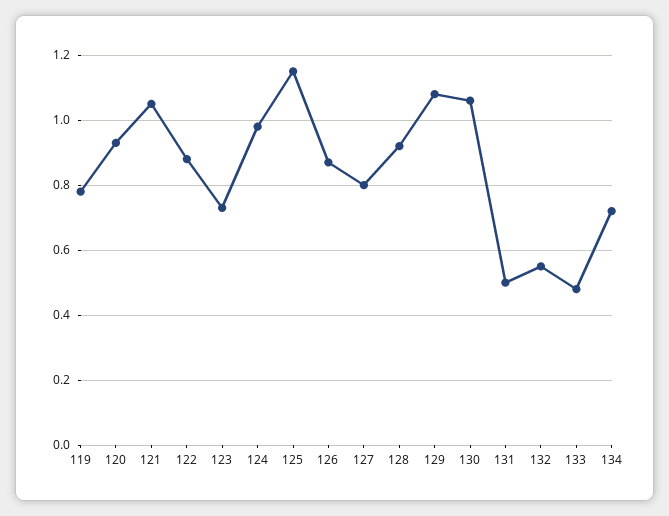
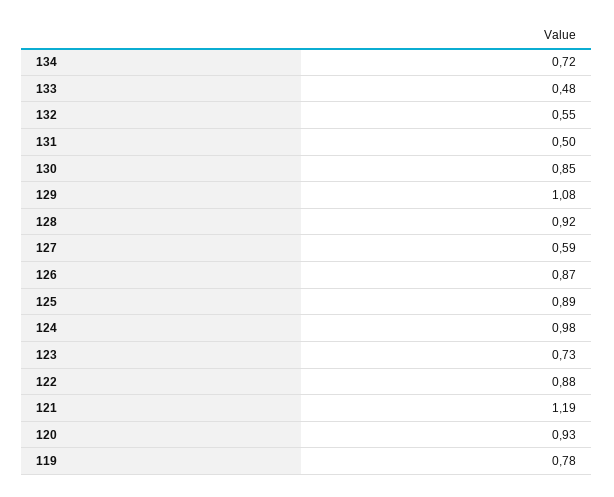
  {
    "119": 0.78,
    "120": 0.93,
-   "121": 1.05,
+   "121": 1.19,
    "122": 0.88,
    "123": 0.73,
    "124": 0.98,
-   "125": 1.15,
+   "125": 0.89,
    "126": 0.87,
-   "127": 0.8,
+   "127": 0.59,
    "128": 0.92,
    "129": 1.08,
-   "130": 1.05,
+   "130": 0.85,
    "131": 0.5,
    "132": 0.55,
    "133": 0.48,
    "134": 0.72
  }

